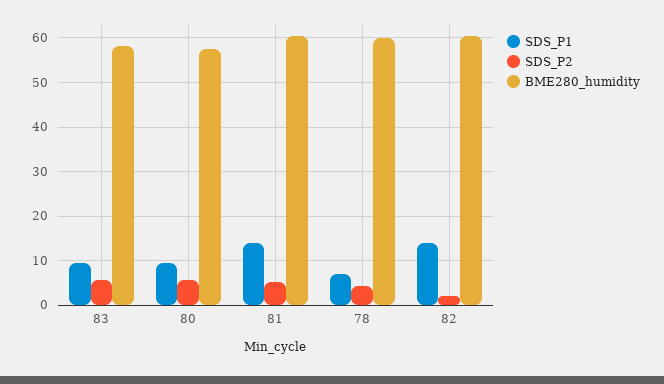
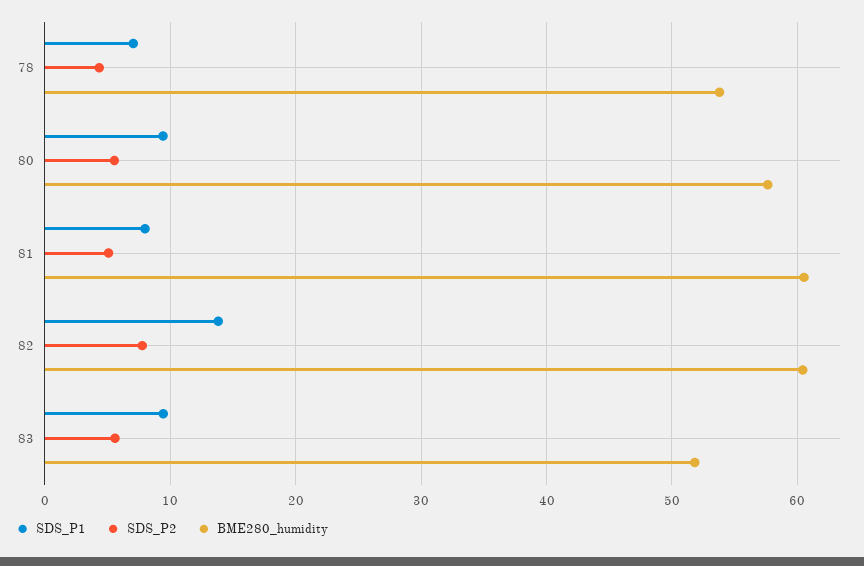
  {
    "SDS_P1": {
      "83": 9,
      "80": 9,
-     "81": 14,
+     "81": 8,
      "78": 7,
      "82": 14
    },
    "SDS_P2": {
      "83": 6,
      "80": 6,
      "81": 5,
      "78": 4,
-     "82": 2
+     "82": 8
    },
    "BME280_humidity": {
-     "83": 58,
+     "83": 52,
      "80": 58,
      "81": 61,
-     "78": 60,
+     "78": 54,
      "82": 60
    }
  }

